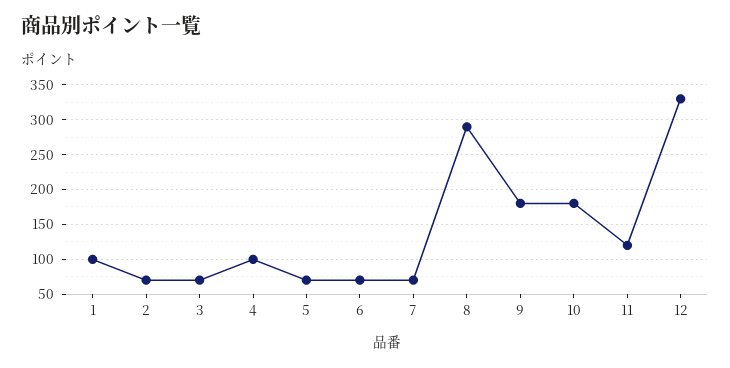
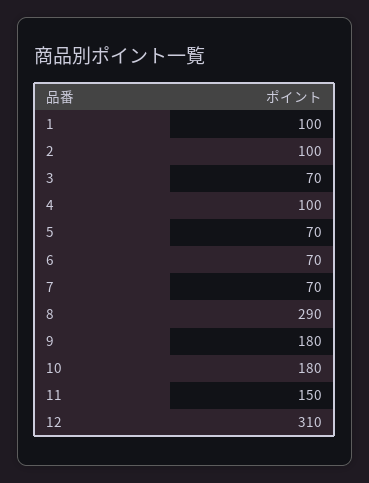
  {
    "1": 100,
-   "2": 70,
+   "2": 100,
    "3": 70,
    "4": 100,
    "5": 70,
    "6": 70,
    "7": 70,
    "8": 290,
    "9": 180,
    "10": 180,
-   "11": 120,
+   "11": 150,
-   "12": 330
+   "12": 310
  }

